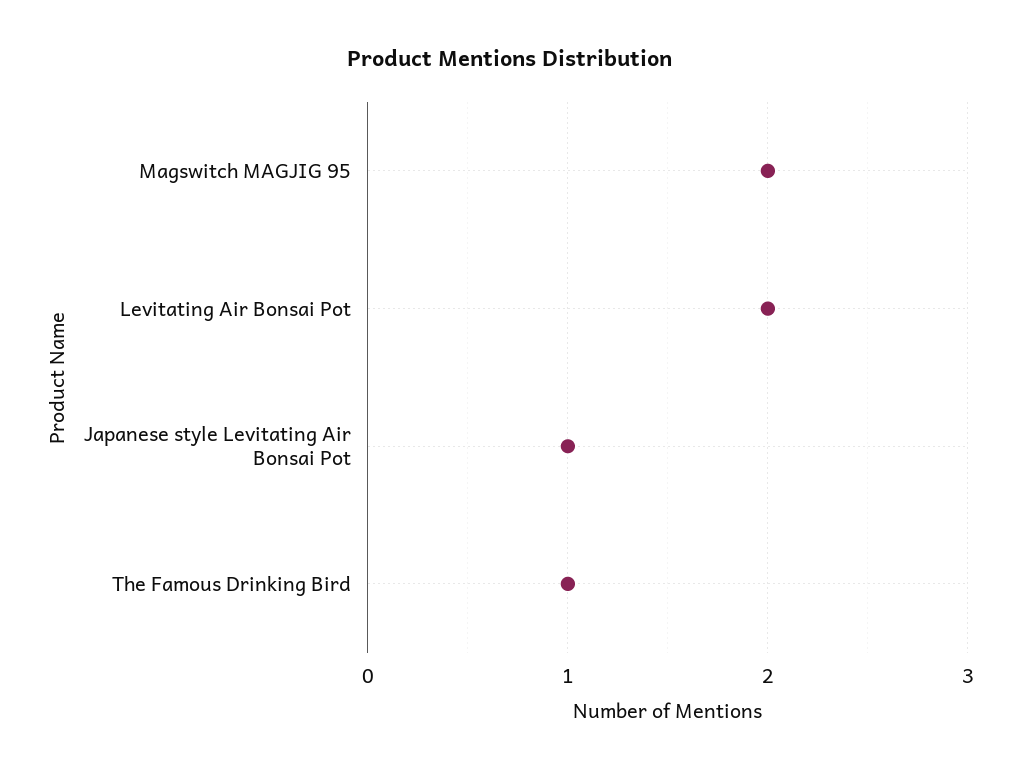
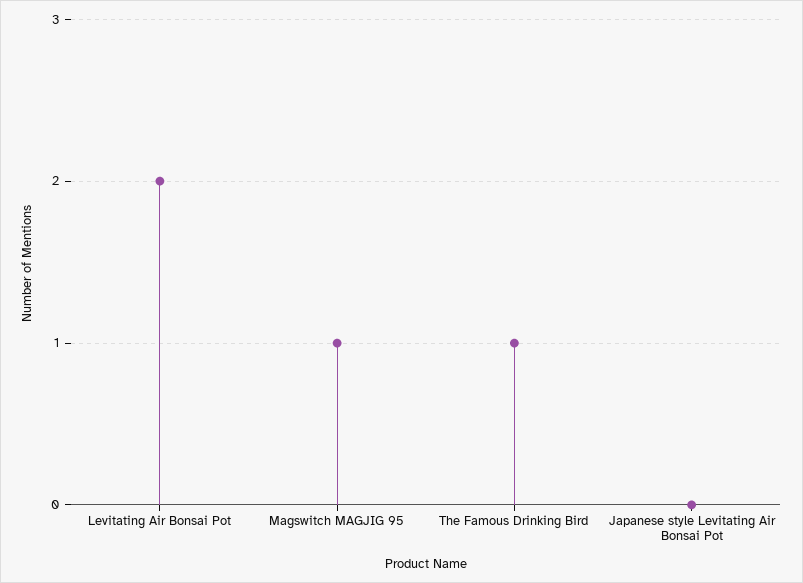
  {
-   "Magswitch MAGJIG 95": 2,
+   "Magswitch MAGJIG 95": 1,
    "Levitating Air Bonsai Pot": 2,
-   "Japanese style Levitating Air Bonsai Pot": 1,
+   "Japanese style Levitating Air Bonsai Pot": 0,
    "The Famous Drinking Bird": 1
  }

